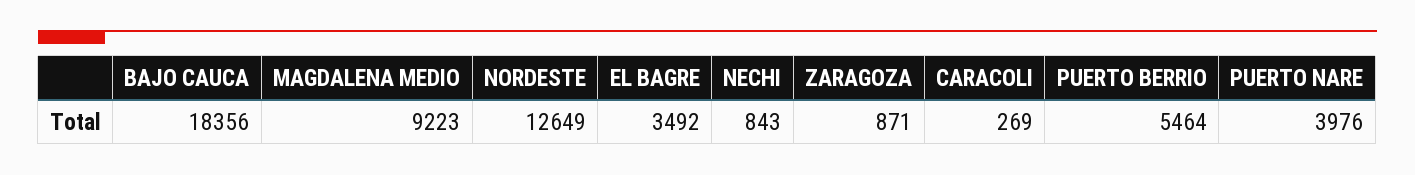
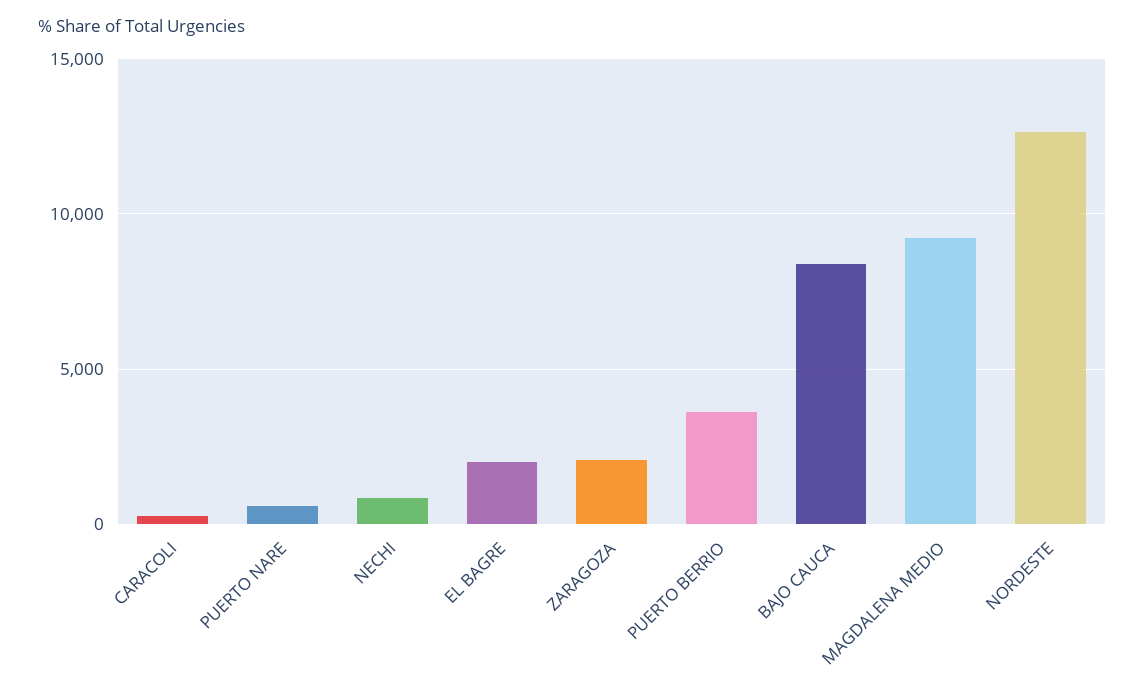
  {
-   "BAJO CAUCA": 18356,
+   "BAJO CAUCA": 8500,
    "MAGDALENA MEDIO": 9223,
    "NORDESTE": 12649,
-   "EL BAGRE": 3492,
+   "EL BAGRE": 2000,
    "NECHI": 843,
-   "ZARAGOZA": 871,
+   "ZARAGOZA": 2000,
    "CARACOLI": 269,
-   "PUERTO BERRIO": 5464,
+   "PUERTO BERRIO": 3500,
-   "PUERTO NARE": 3976
+   "PUERTO NARE": 500
  }

